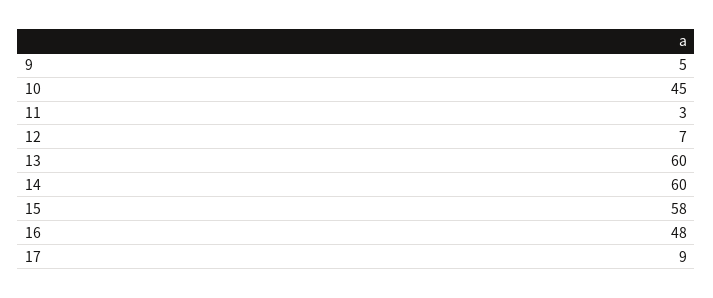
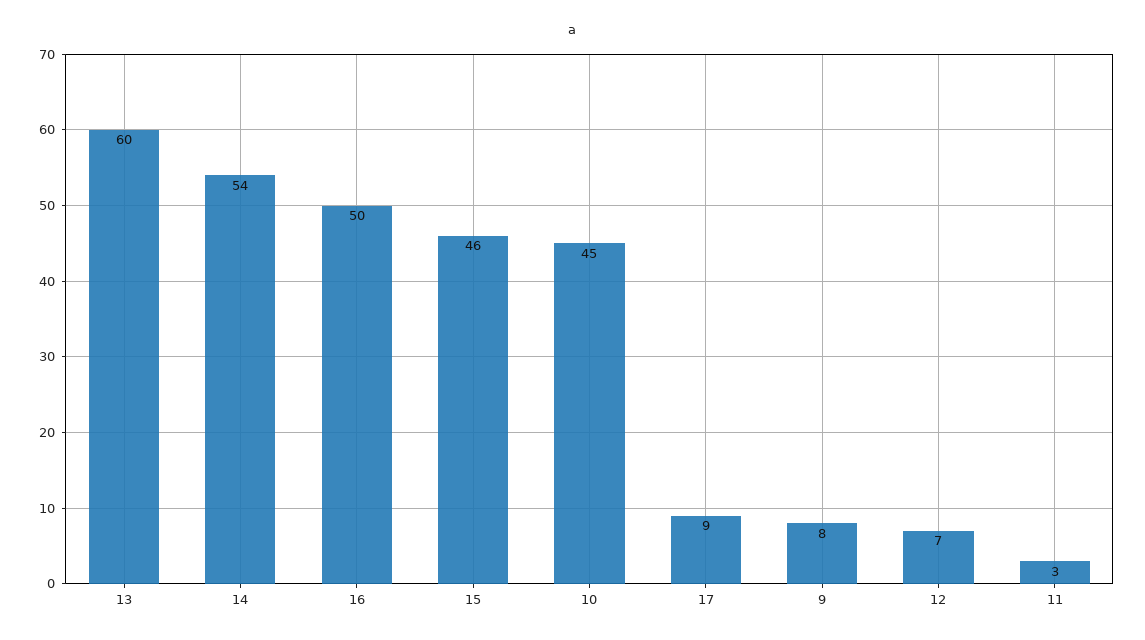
  {
-   "9": 5,
+   "9": 8,
    "10": 45,
    "11": 3,
    "12": 7,
    "13": 60,
-   "14": 60,
+   "14": 54,
-   "15": 58,
+   "15": 46,
-   "16": 48,
+   "16": 50,
    "17": 9
  }

